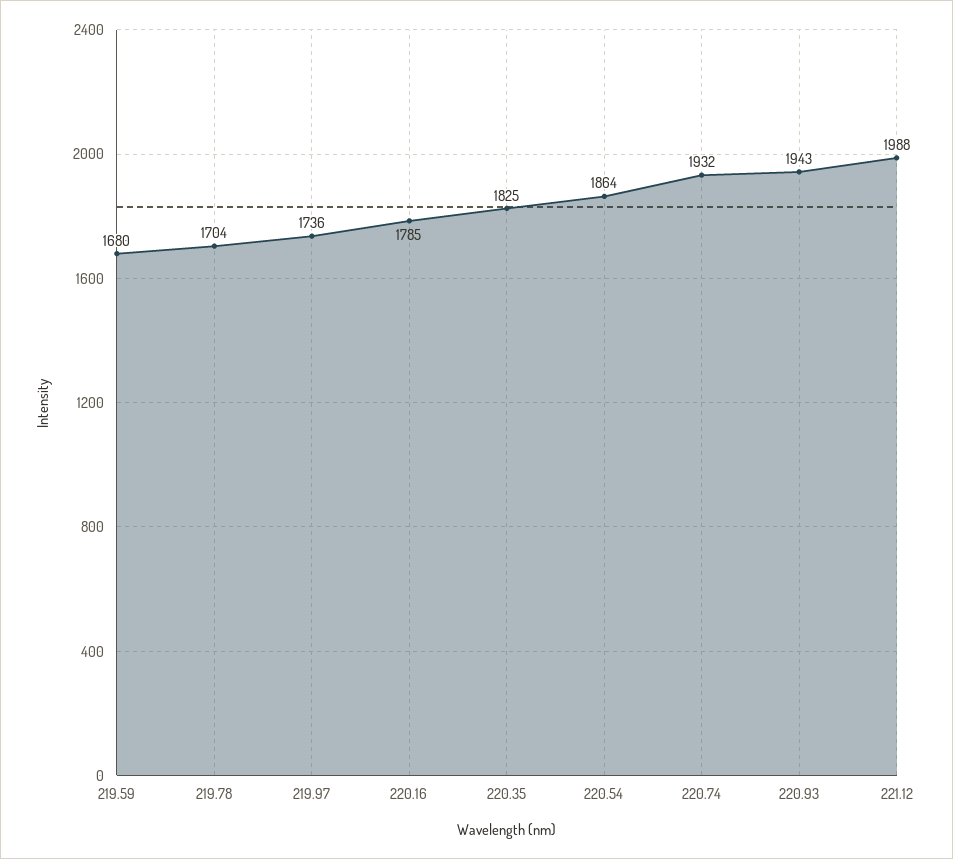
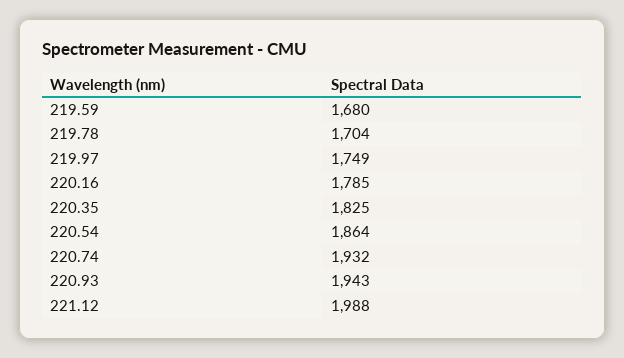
  {
    "219.59": 1680,
    "219.78": 1704,
-   "219.97": 1736,
+   "219.97": 1749,
    "220.16": 1785,
    "220.35": 1825,
    "220.54": 1864,
    "220.74": 1932,
    "220.93": 1943,
    "221.12": 1988
  }

